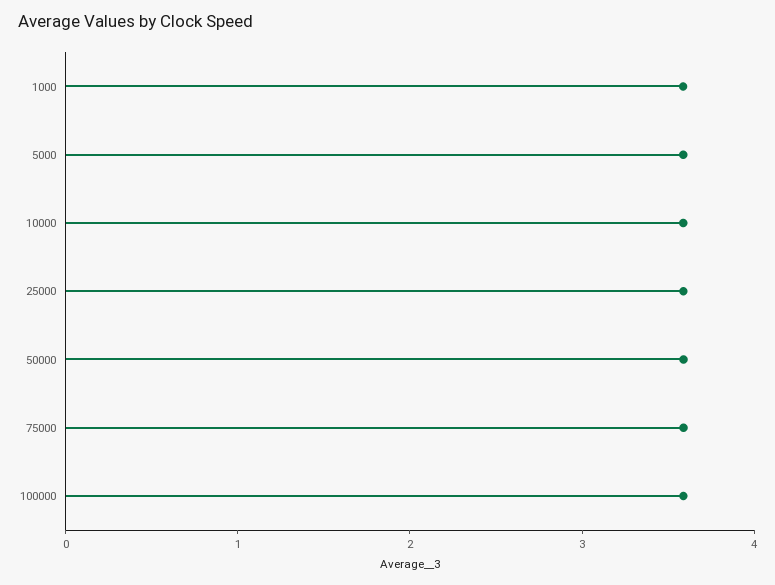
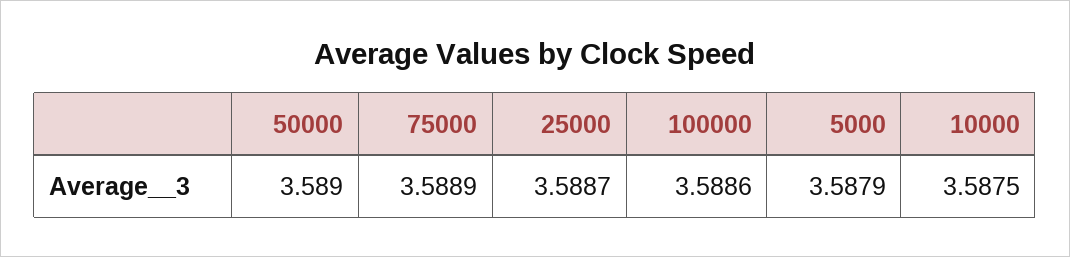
  {
-   "1000": 3.6,
    "5000": 3.5879,
    "10000": 3.5875,
    "25000": 3.5887,
    "50000": 3.589,
    "75000": 3.5889,
    "100000": 3.5886
  }

